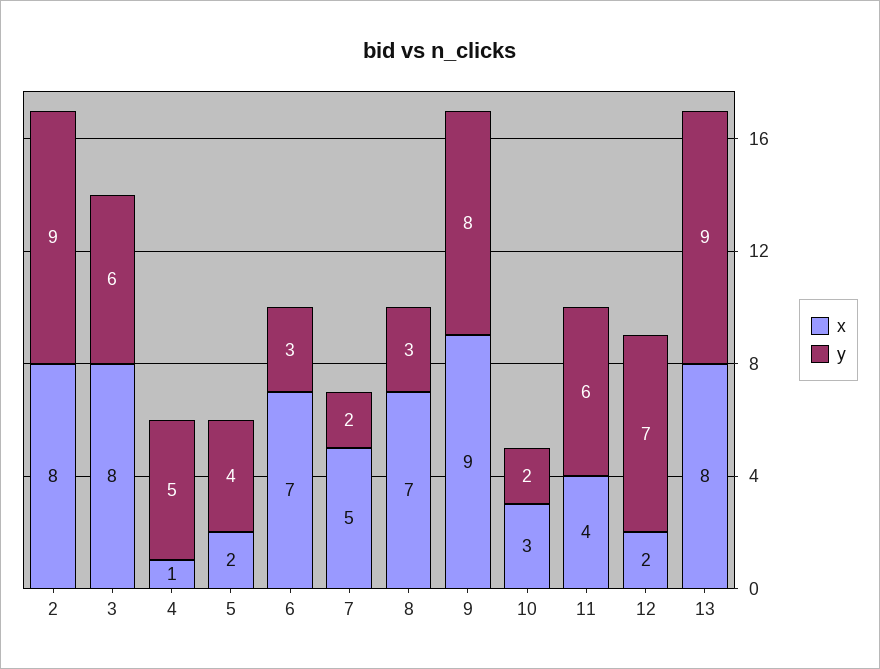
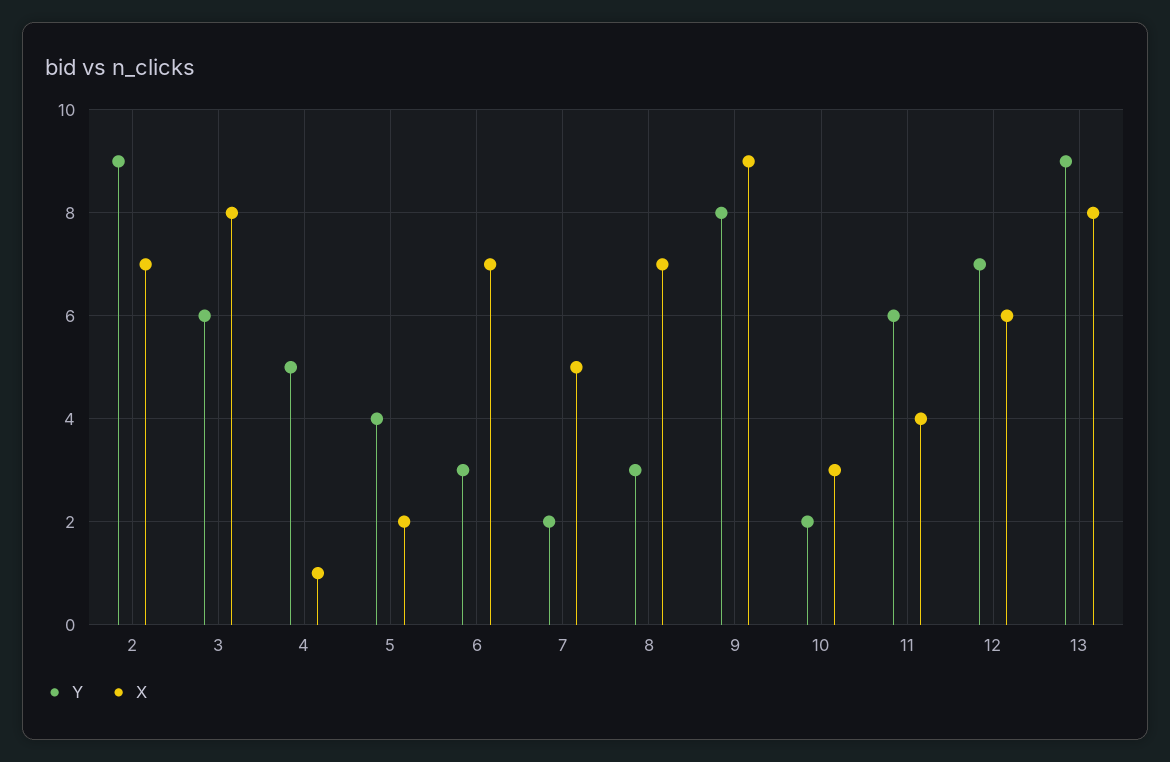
  {
    "x": {
-     "2": 8,
+     "2": 7,
      "3": 8,
      "4": 1,
      "5": 2,
      "6": 7,
      "7": 5,
      "8": 7,
      "9": 9,
      "10": 3,
      "11": 4,
-     "12": 2,
+     "12": 6,
      "13": 8
    },
    "y": {
      "2": 9,
      "3": 6,
      "4": 5,
      "5": 4,
      "6": 3,
      "7": 2,
      "8": 3,
      "9": 8,
      "10": 2,
      "11": 6,
      "12": 7,
      "13": 9
    }
  }

